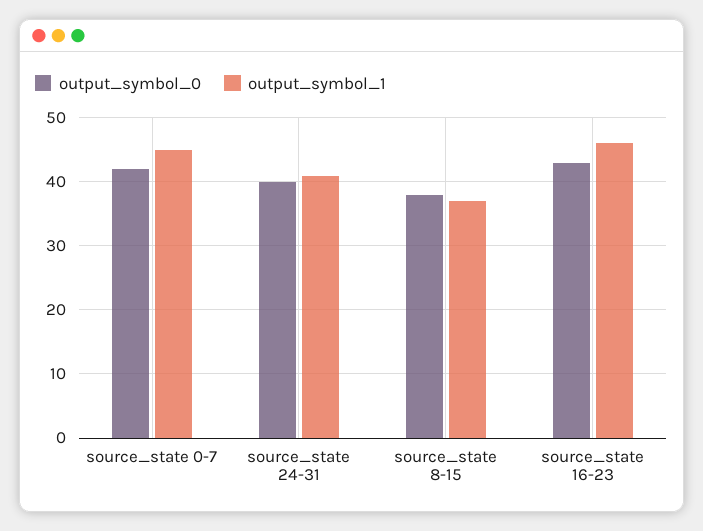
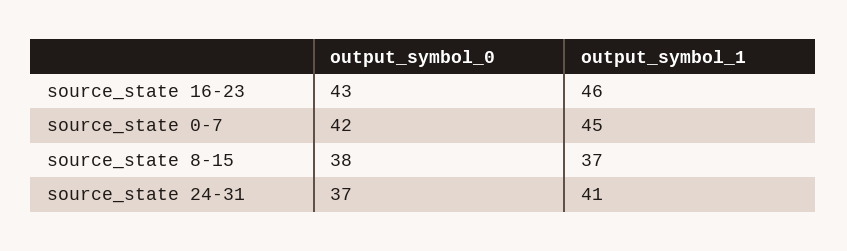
  {
    "output_symbol_0": {
      "source_state 0-7": 42,
-     "source_state 24-31": 40,
+     "source_state 24-31": 37,
      "source_state 8-15": 38,
      "source_state 16-23": 43
    },
    "output_symbol_1": {
      "source_state 0-7": 45,
      "source_state 24-31": 41,
      "source_state 8-15": 37,
      "source_state 16-23": 46
    }
  }

